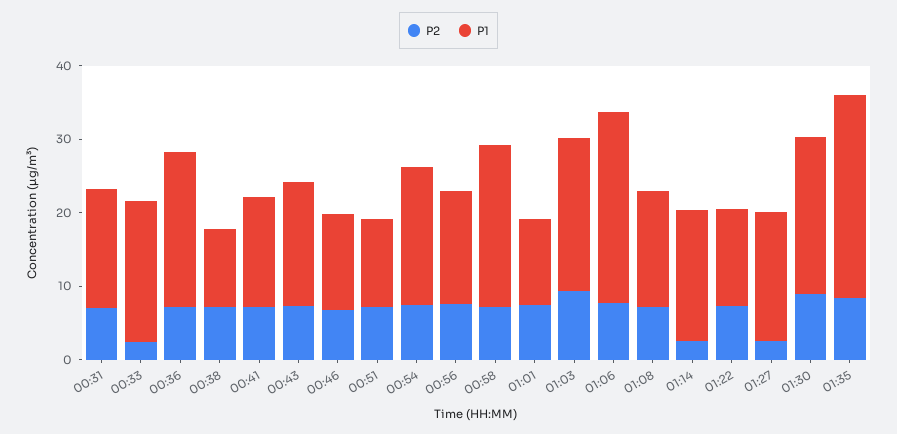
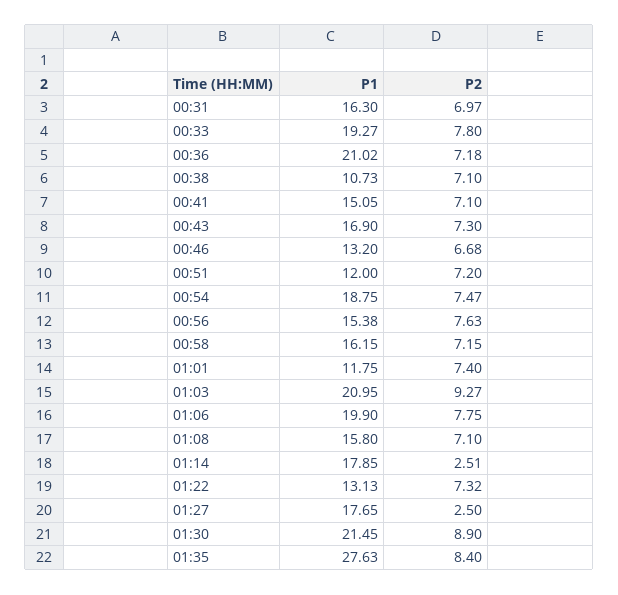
  {
    "P2": {
      "00:31": 6.97,
-     "00:33": 2,
+     "00:33": 7.8,
      "00:36": 7.18,
      "00:38": 7.1,
      "00:41": 7.1,
      "00:43": 7.3,
      "00:46": 6.68,
      "00:51": 7.2,
      "00:54": 7.47,
      "00:56": 7.63,
      "00:58": 7.15,
      "01:01": 7.4,
      "01:03": 9.27,
      "01:06": 7.75,
      "01:08": 7.1,
      "01:14": 2.51,
      "01:22": 7.32,
      "01:27": 2.5,
      "01:30": 8.9,
      "01:35": 8.4
    },
    "P1": {
      "00:31": 16.3,
      "00:33": 19.27,
      "00:36": 21.02,
      "00:38": 10.73,
      "00:41": 15.05,
      "00:43": 16.9,
      "00:46": 13.2,
      "00:51": 12,
      "00:54": 18.75,
      "00:56": 15.38,
-     "00:58": 22,
+     "00:58": 16.15,
      "01:01": 11.75,
      "01:03": 20.95,
-     "01:06": 26,
+     "01:06": 19.9,
      "01:08": 15.8,
      "01:14": 17.85,
      "01:22": 13.13,
      "01:27": 17.65,
      "01:30": 21.45,
      "01:35": 27.63
    }
  }

